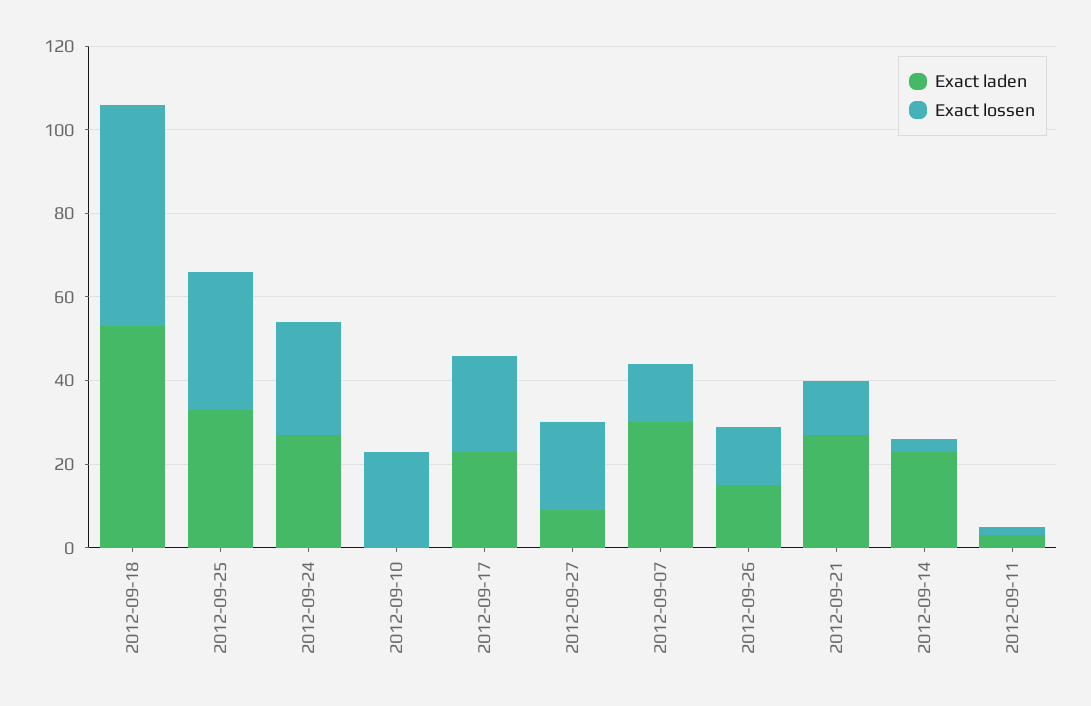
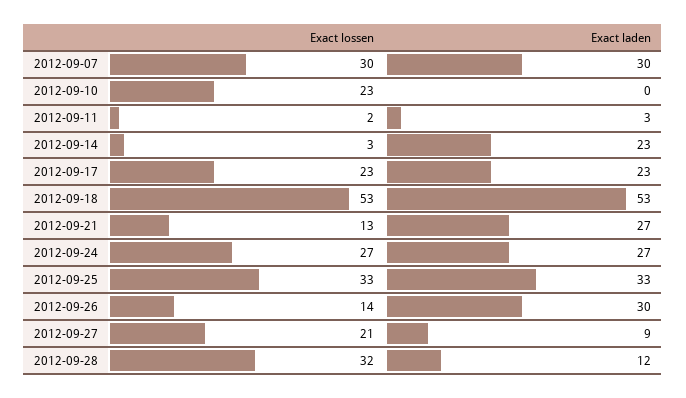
  {
    "Exact laden": {
      "2012-09-18": 53,
      "2012-09-25": 33,
      "2012-09-24": 27,
      "2012-09-10": 0,
      "2012-09-17": 23,
      "2012-09-27": 9,
      "2012-09-07": 30,
-     "2012-09-26": 15,
+     "2012-09-26": 30,
      "2012-09-21": 27,
      "2012-09-14": 23,
-     "2012-09-11": 3
+     "2012-09-11": 3,
+     "2012-09-28": 12
    },
    "Exact lossen": {
      "2012-09-18": 53,
      "2012-09-25": 33,
      "2012-09-24": 27,
      "2012-09-10": 23,
      "2012-09-17": 23,
      "2012-09-27": 21,
-     "2012-09-07": 15,
+     "2012-09-07": 30,
      "2012-09-26": 14,
      "2012-09-21": 13,
      "2012-09-14": 3,
-     "2012-09-11": 2
+     "2012-09-11": 2,
+     "2012-09-28": 32
    }
  }

